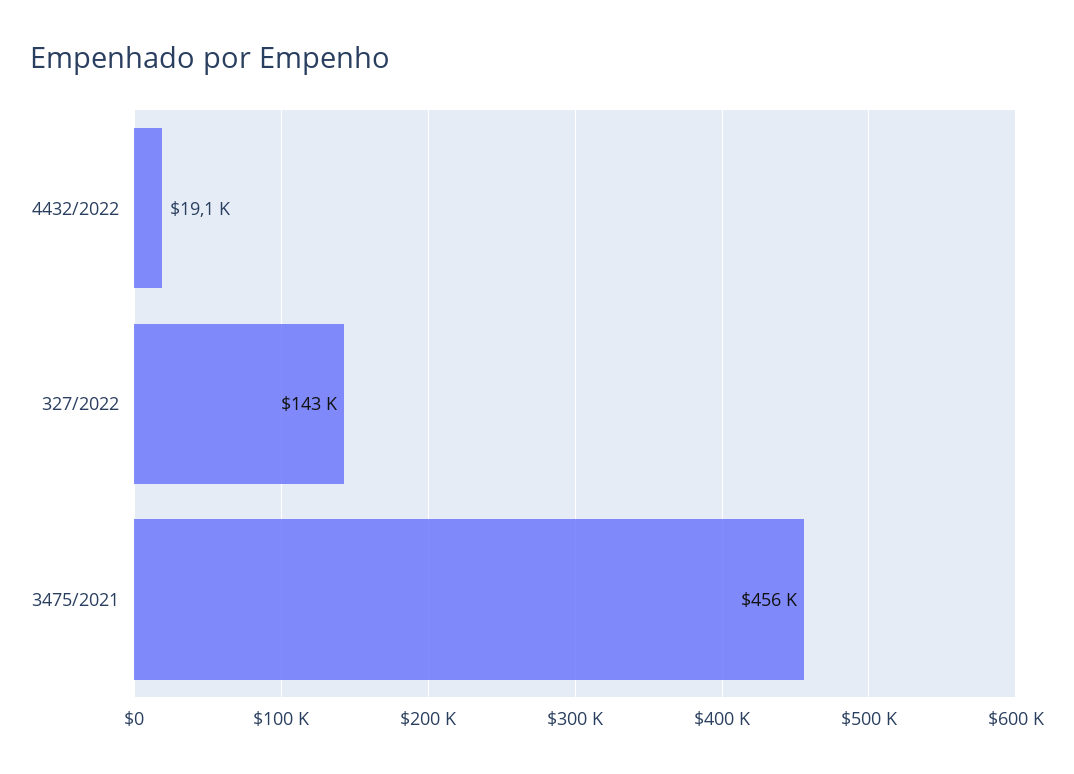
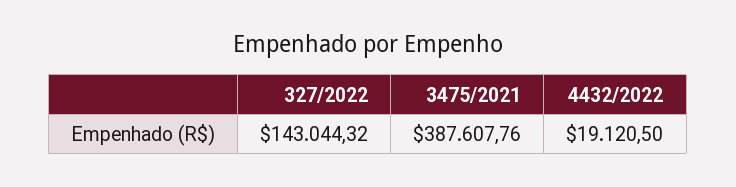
  {
    "4432/2022": 19120.5,
    "327/2022": 143044.32,
-   "3475/2021": 456000
+   "3475/2021": 387607.76
  }

